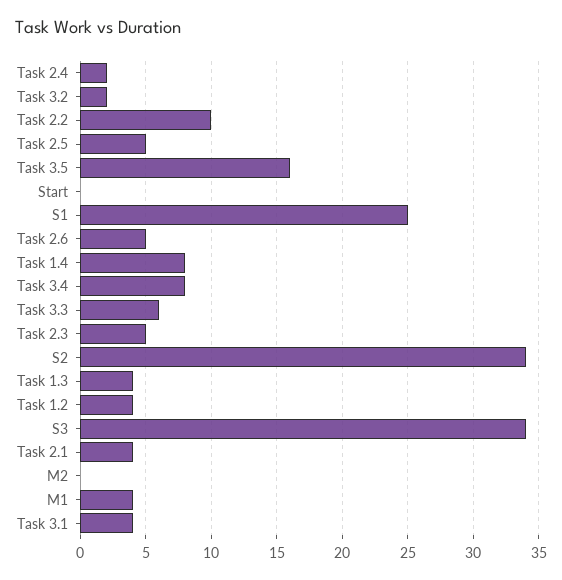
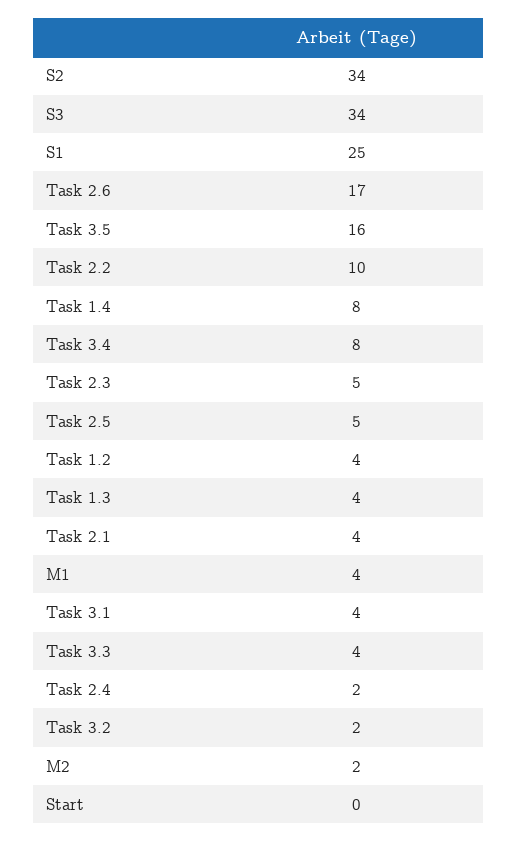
  {
    "Task 2.4": 2,
    "Task 3.2": 2,
    "Task 2.2": 10,
    "Task 2.5": 5,
    "Task 3.5": 16,
    "Start": 0,
    "S1": 25,
-   "Task 2.6": 5,
+   "Task 2.6": 17,
    "Task 1.4": 8,
    "Task 3.4": 8,
-   "Task 3.3": 6,
+   "Task 3.3": 4,
    "Task 2.3": 5,
    "S2": 34,
    "Task 1.3": 4,
    "Task 1.2": 4,
    "S3": 34,
    "Task 2.1": 4,
-   "M2": 0,
+   "M2": 2,
    "M1": 4,
    "Task 3.1": 4
  }

